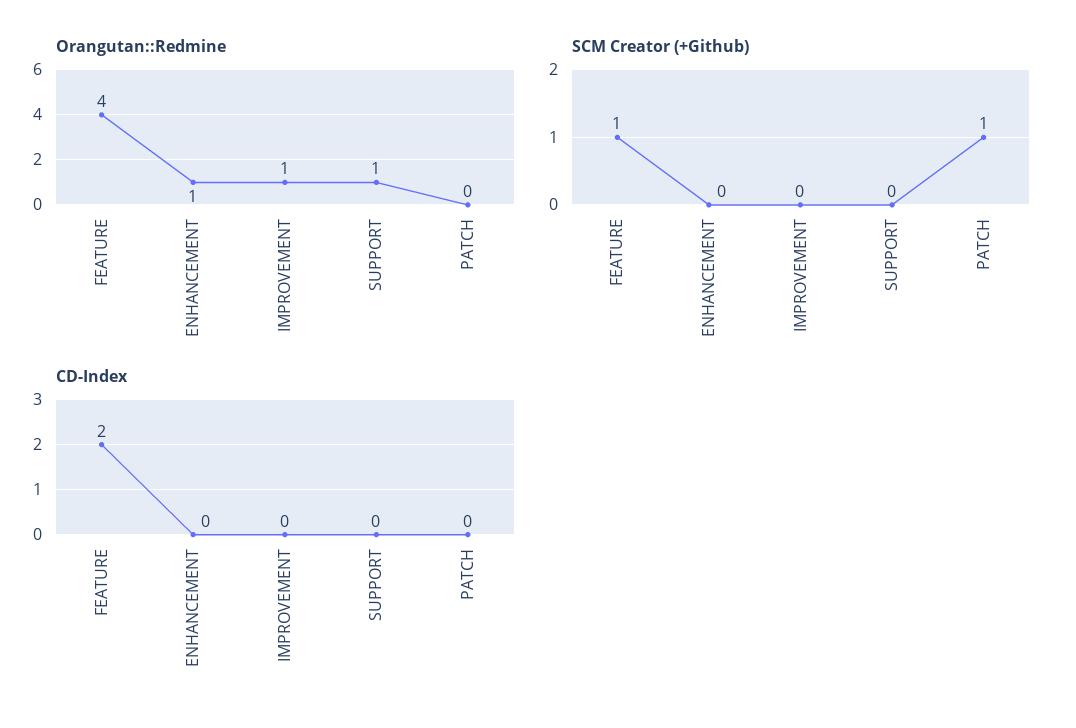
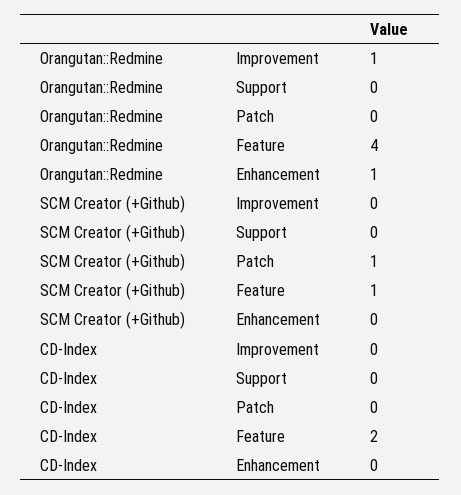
  {
    "Orangutan::Redmine": {
      "FEATURE": 4,
      "ENHANCEMENT": 1,
      "IMPROVEMENT": 1,
-     "SUPPORT": 1,
+     "SUPPORT": 0,
      "PATCH": 0
    },
    "SCM Creator (+Github)": {
      "FEATURE": 1,
      "ENHANCEMENT": 0,
      "IMPROVEMENT": 0,
      "SUPPORT": 0,
      "PATCH": 1
    },
    "CD-Index": {
      "FEATURE": 2,
      "ENHANCEMENT": 0,
      "IMPROVEMENT": 0,
      "SUPPORT": 0,
      "PATCH": 0
    }
  }

